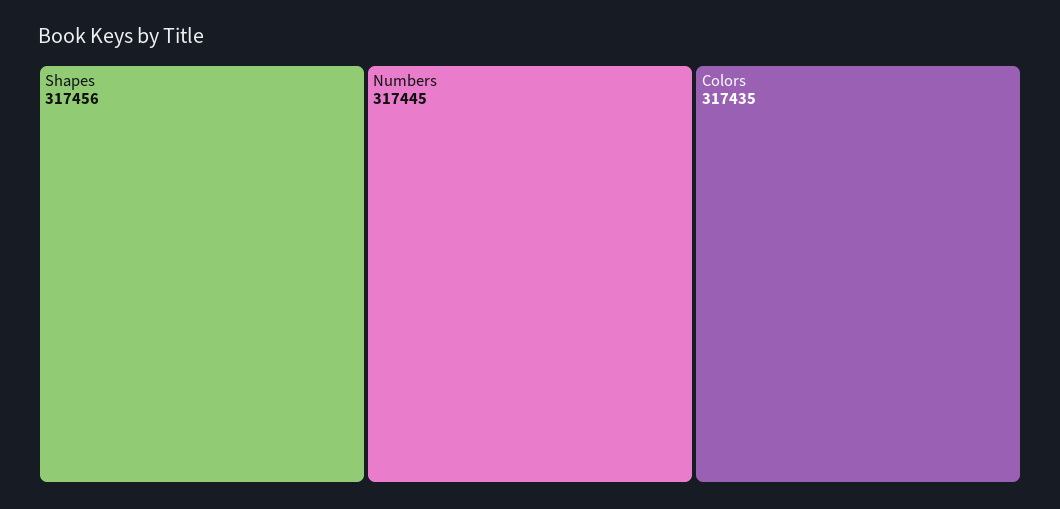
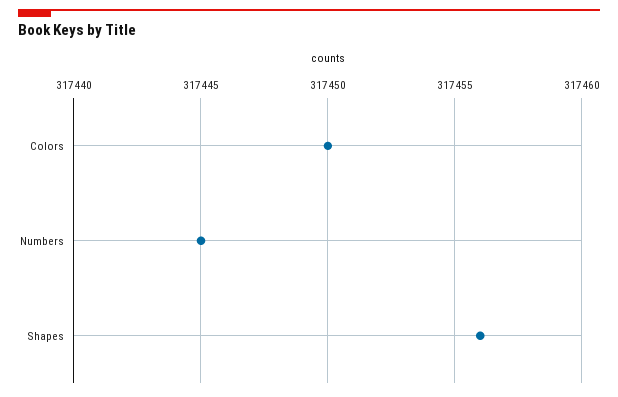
  {
    "Shapes": 317456,
    "Numbers": 317445,
-   "Colors": 317435
+   "Colors": 317450
  }

